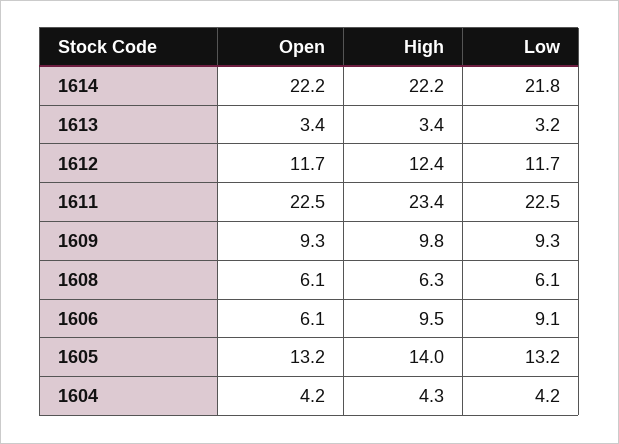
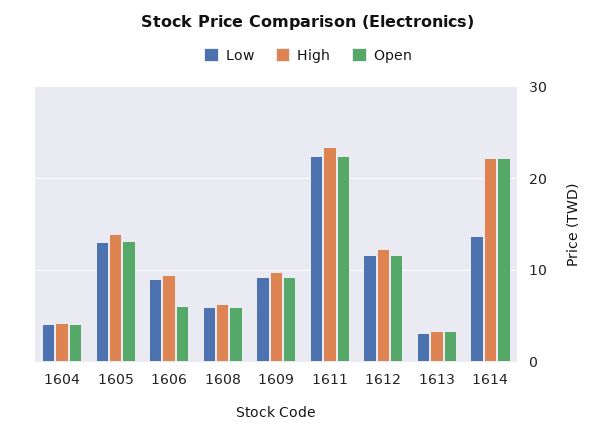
  {
    "Open": {
      "1614": 22.2,
      "1613": 3.4,
      "1612": 11.7,
      "1611": 22.5,
      "1609": 9.3,
      "1608": 6.1,
      "1606": 6.1,
      "1605": 13.2,
      "1604": 4.2
    },
    "High": {
      "1614": 22.2,
      "1613": 3.4,
      "1612": 12.4,
      "1611": 23.4,
      "1609": 9.8,
      "1608": 6.3,
      "1606": 9.5,
      "1605": 14,
      "1604": 4.3
    },
    "Low": {
-     "1614": 21.8,
+     "1614": 14,
      "1613": 3.2,
      "1612": 11.7,
      "1611": 22.5,
      "1609": 9.3,
      "1608": 6.1,
      "1606": 9.1,
      "1605": 13.2,
      "1604": 4.2
    }
  }

